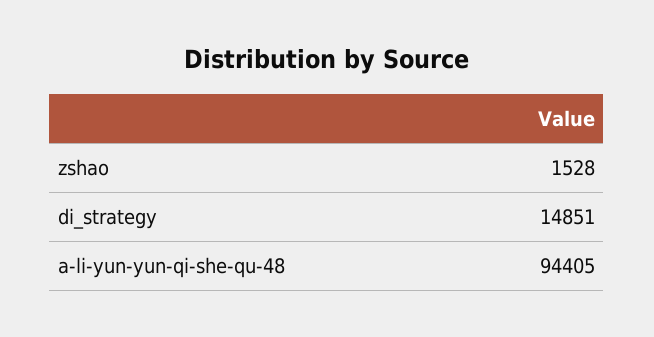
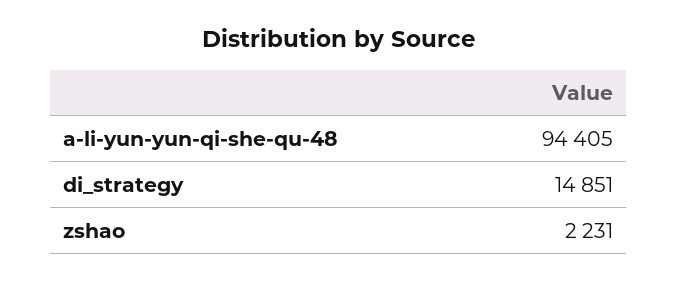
  {
-   "zshao": 1528,
+   "zshao": 2231,
    "di_strategy": 14851,
    "a-li-yun-yun-qi-she-qu-48": 94405
  }

